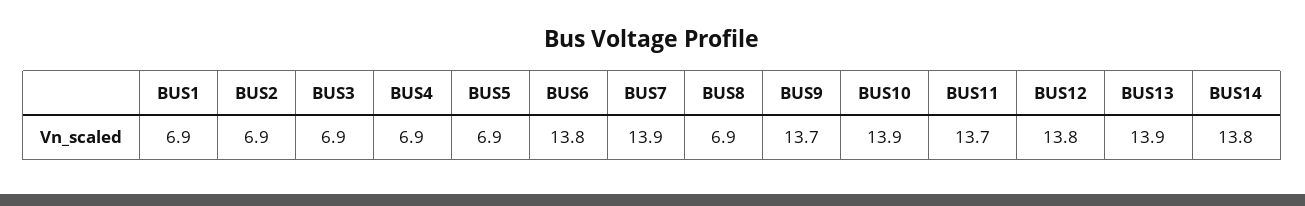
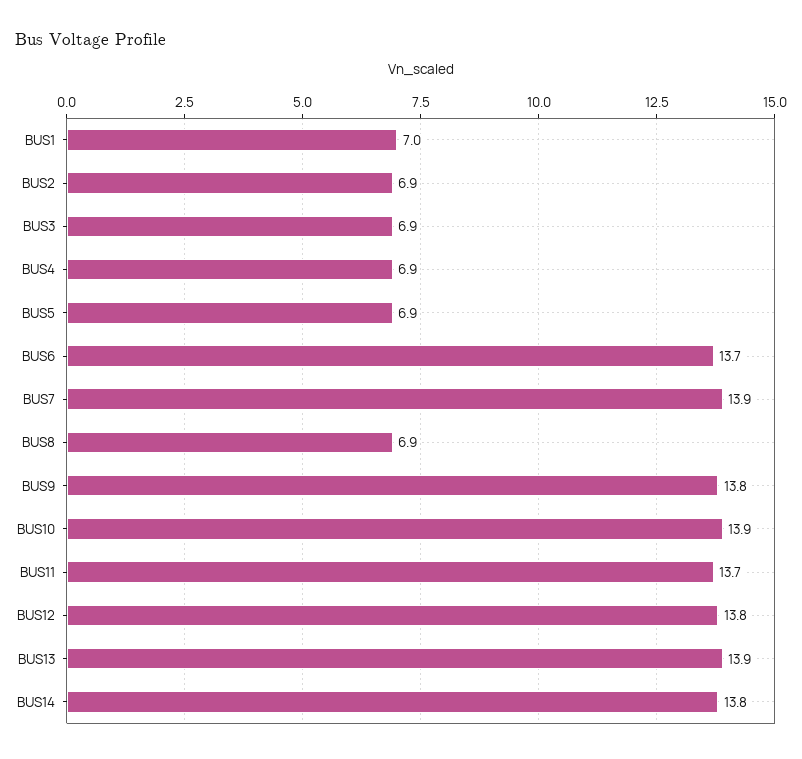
  {
-   "BUS1": 6.9,
+   "BUS1": 7,
    "BUS2": 6.9,
    "BUS3": 6.9,
    "BUS4": 6.9,
    "BUS5": 6.9,
-   "BUS6": 13.8,
+   "BUS6": 13.7,
    "BUS7": 13.9,
    "BUS8": 6.9,
-   "BUS9": 13.7,
+   "BUS9": 13.8,
    "BUS10": 13.9,
    "BUS11": 13.7,
    "BUS12": 13.8,
    "BUS13": 13.9,
    "BUS14": 13.8
  }

